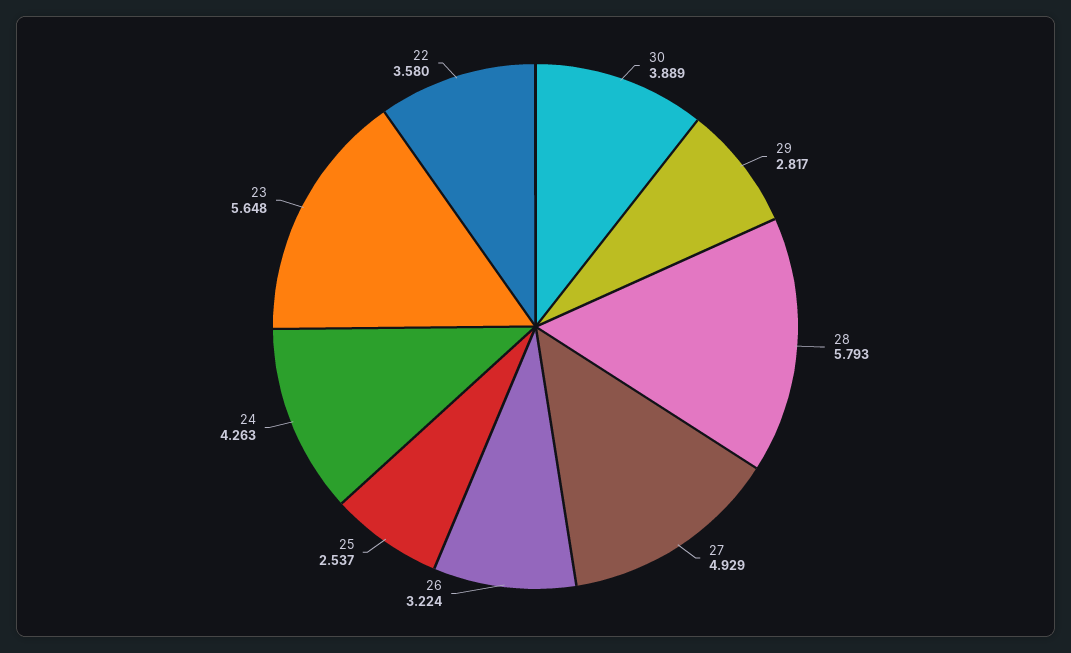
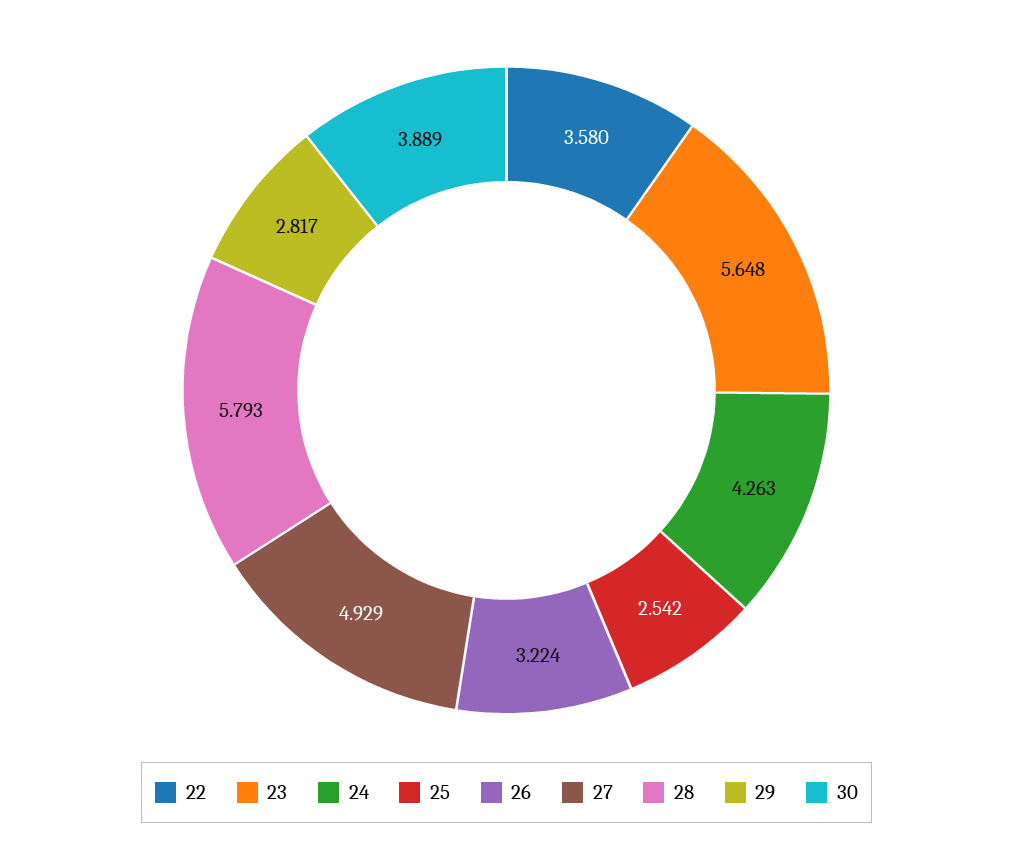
  {
    "30": 3.889,
    "29": 2.817,
    "28": 5.793,
    "27": 4.929,
    "26": 3.224,
-   "25": 2.537,
+   "25": 2.542,
    "24": 4.263,
    "23": 5.648,
    "22": 3.58
  }

